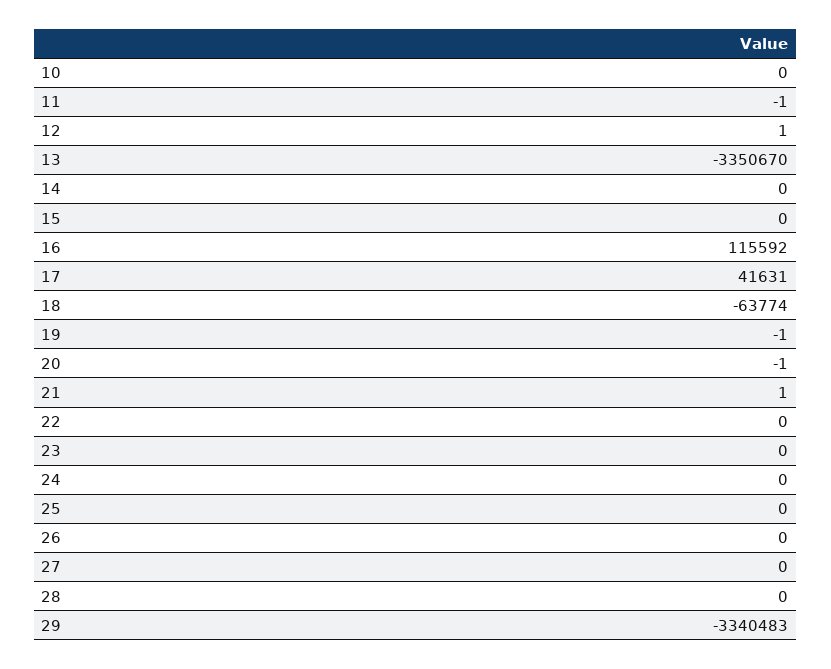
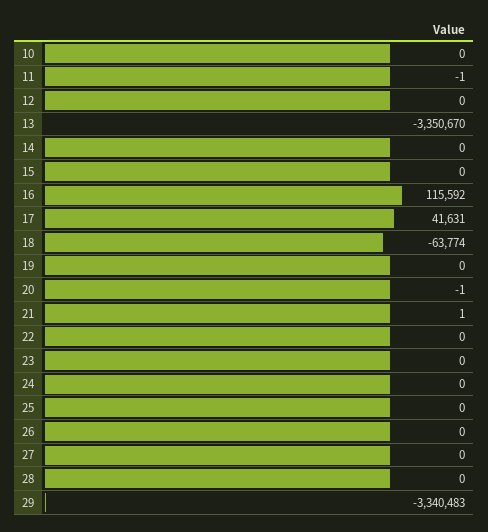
  {
    "10": 0,
    "11": -1,
-   "12": 1,
+   "12": 0,
    "13": -3350670,
    "14": 0,
    "15": 0,
    "16": 115592,
    "17": 41631,
    "18": -63774,
-   "19": -1,
+   "19": 0,
    "20": -1,
    "21": 1,
    "22": 0,
    "23": 0,
    "24": 0,
    "25": 0,
    "26": 0,
    "27": 0,
    "28": 0,
    "29": -3340483
  }

